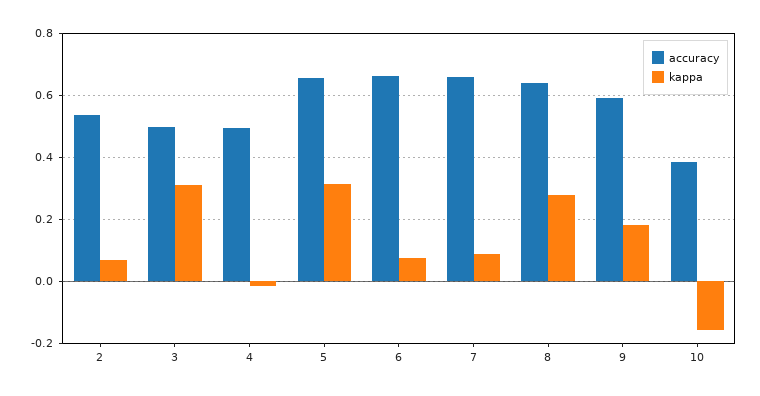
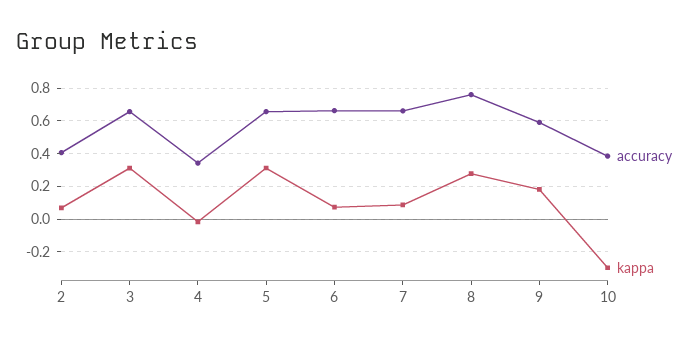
  {
    "accuracy": {
-     "2": 0.54,
+     "2": 0.4,
-     "3": 0.5,
+     "3": 0.65,
-     "4": 0.5,
+     "4": 0.35,
      "5": 0.66,
      "6": 0.66,
      "7": 0.66,
-     "8": 0.64,
+     "8": 0.75,
      "9": 0.6,
      "10": 0.38
    },
    "kappa": {
      "2": 0.06,
      "3": 0.32,
      "4": -0.02,
      "5": 0.32,
      "6": 0.08,
      "7": 0.08,
      "8": 0.28,
      "9": 0.18,
-     "10": -0.16
+     "10": -0.3
    }
  }

